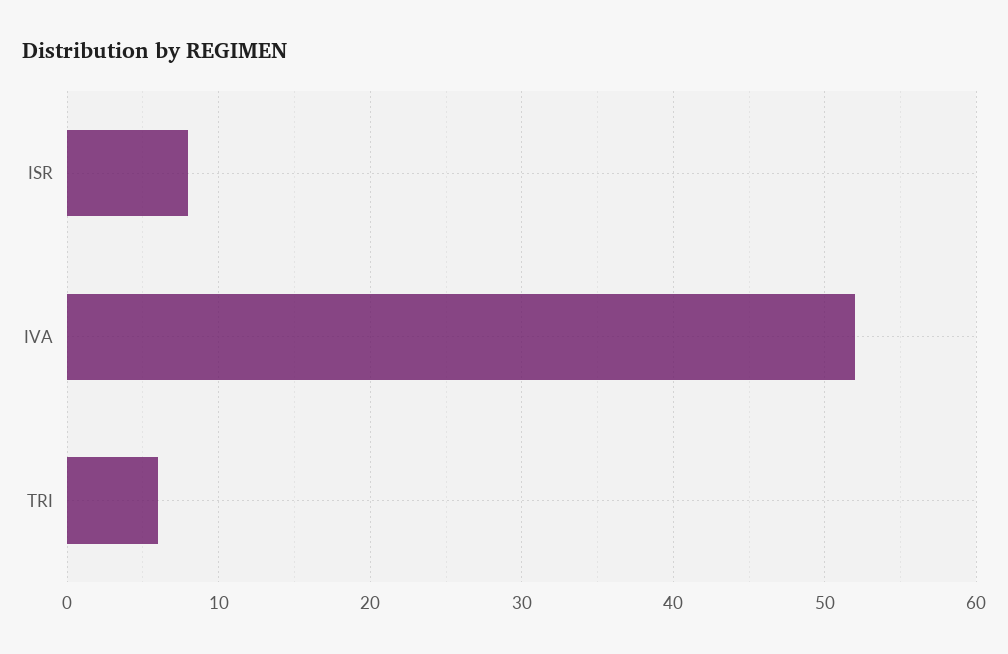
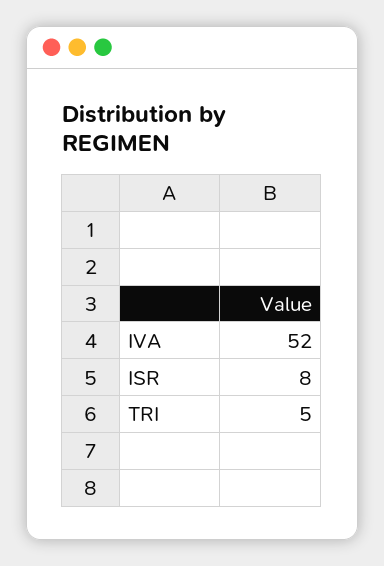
  {
    "ISR": 8,
    "IVA": 52,
-   "TRI": 6
+   "TRI": 5
  }

